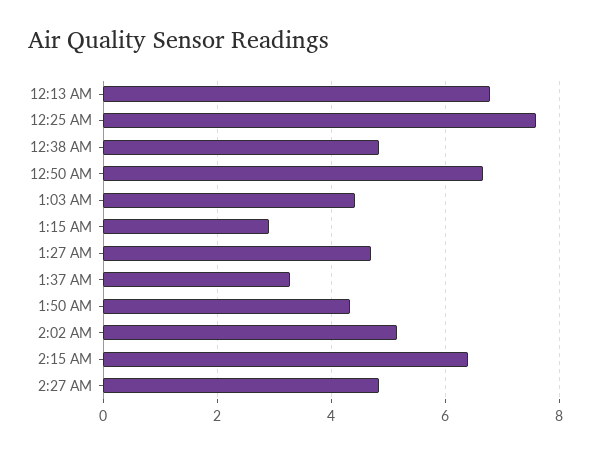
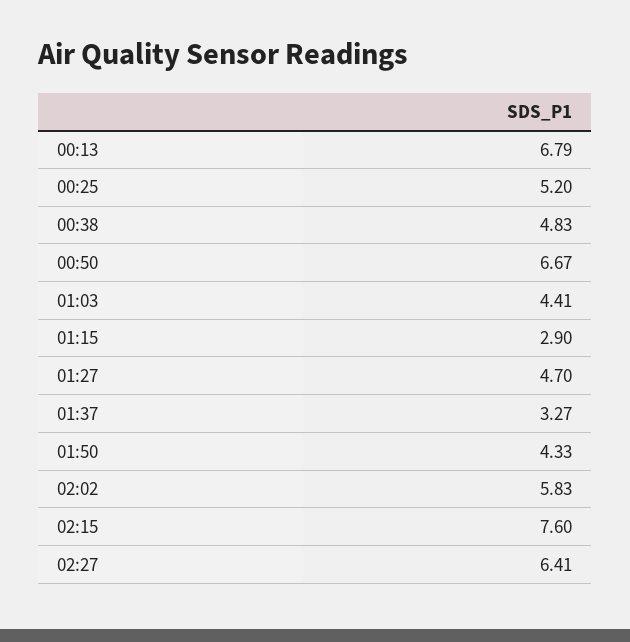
  {
    "12:13 AM": 6.79,
-   "12:25 AM": 7.6,
+   "12:25 AM": 5.2,
    "12:38 AM": 4.83,
    "12:50 AM": 6.67,
    "1:03 AM": 4.41,
    "1:15 AM": 2.9,
    "1:27 AM": 4.7,
    "1:37 AM": 3.27,
    "1:50 AM": 4.33,
-   "2:02 AM": 5.2,
+   "2:02 AM": 5.83,
-   "2:15 AM": 6.4,
+   "2:15 AM": 7.6,
-   "2:27 AM": 4.8
+   "2:27 AM": 6.41
  }

